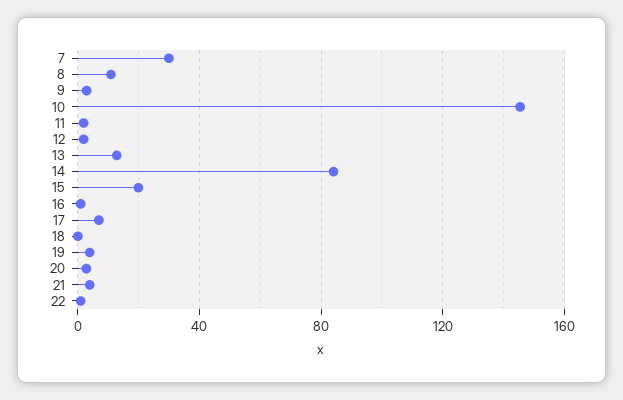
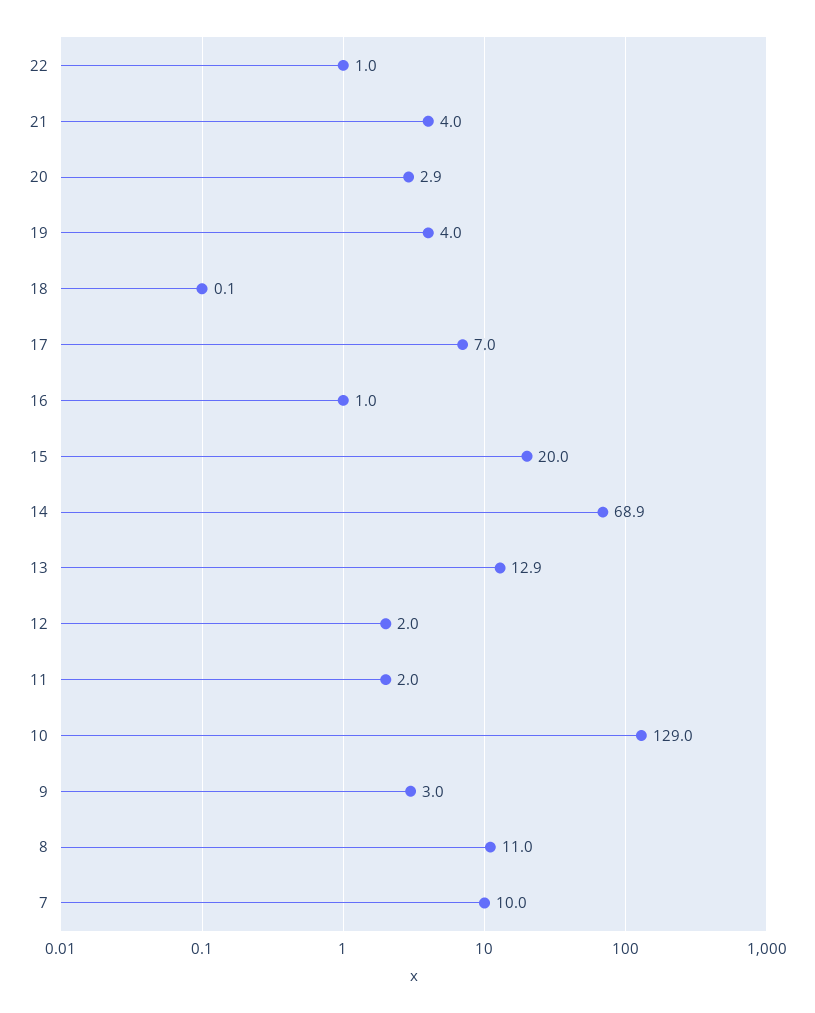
  {
-   "7": 30,
+   "7": 10,
    "8": 11,
    "9": 3,
-   "10": 145,
+   "10": 129,
    "11": 2,
    "12": 2,
    "13": 12.9,
-   "14": 85,
+   "14": 68.9,
    "15": 20,
    "16": 1,
    "17": 7,
    "18": 0.1,
    "19": 4,
    "20": 2.9,
    "21": 4,
    "22": 1
  }

